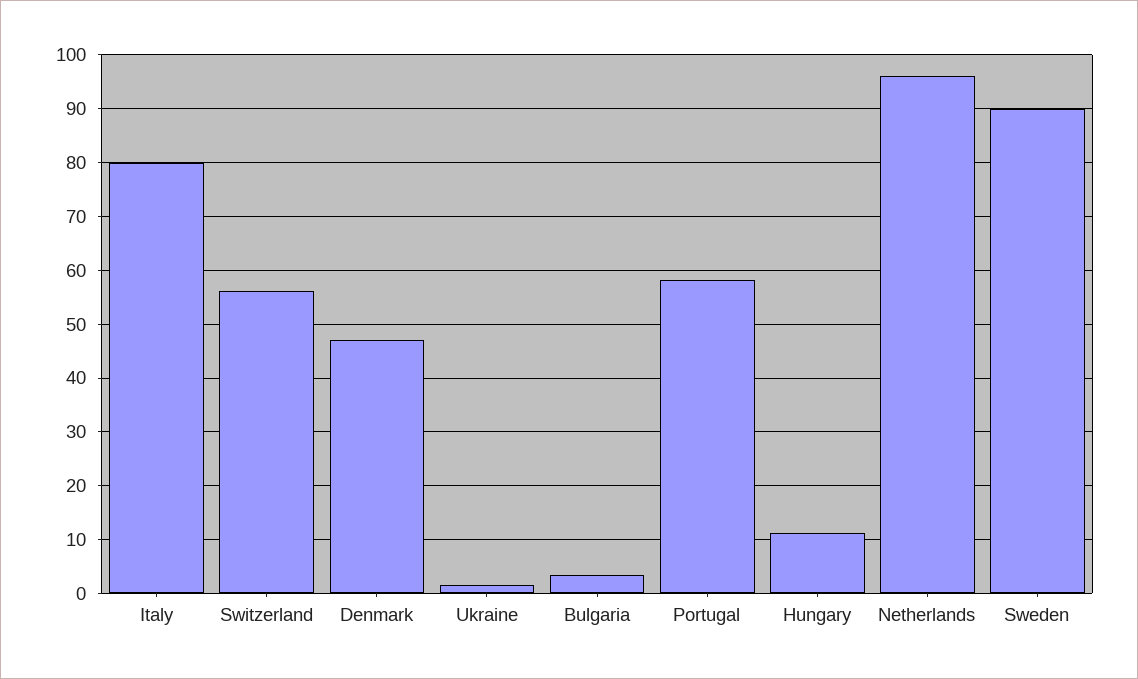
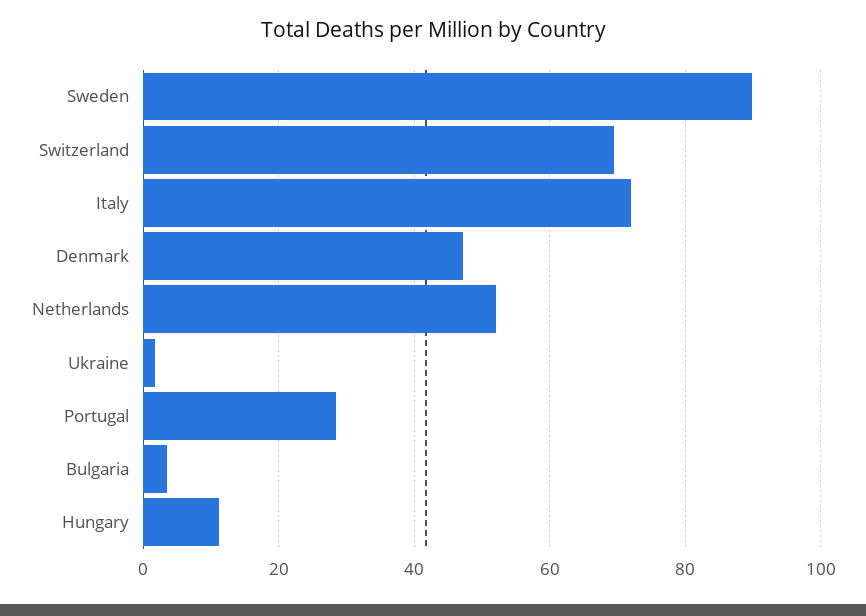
  {
-   "Italy": 80,
+   "Italy": 72,
-   "Switzerland": 56,
+   "Switzerland": 70,
    "Denmark": 48,
    "Ukraine": 2,
    "Bulgaria": 4,
-   "Portugal": 58,
+   "Portugal": 28,
    "Hungary": 12,
-   "Netherlands": 96,
+   "Netherlands": 52,
    "Sweden": 90
  }

